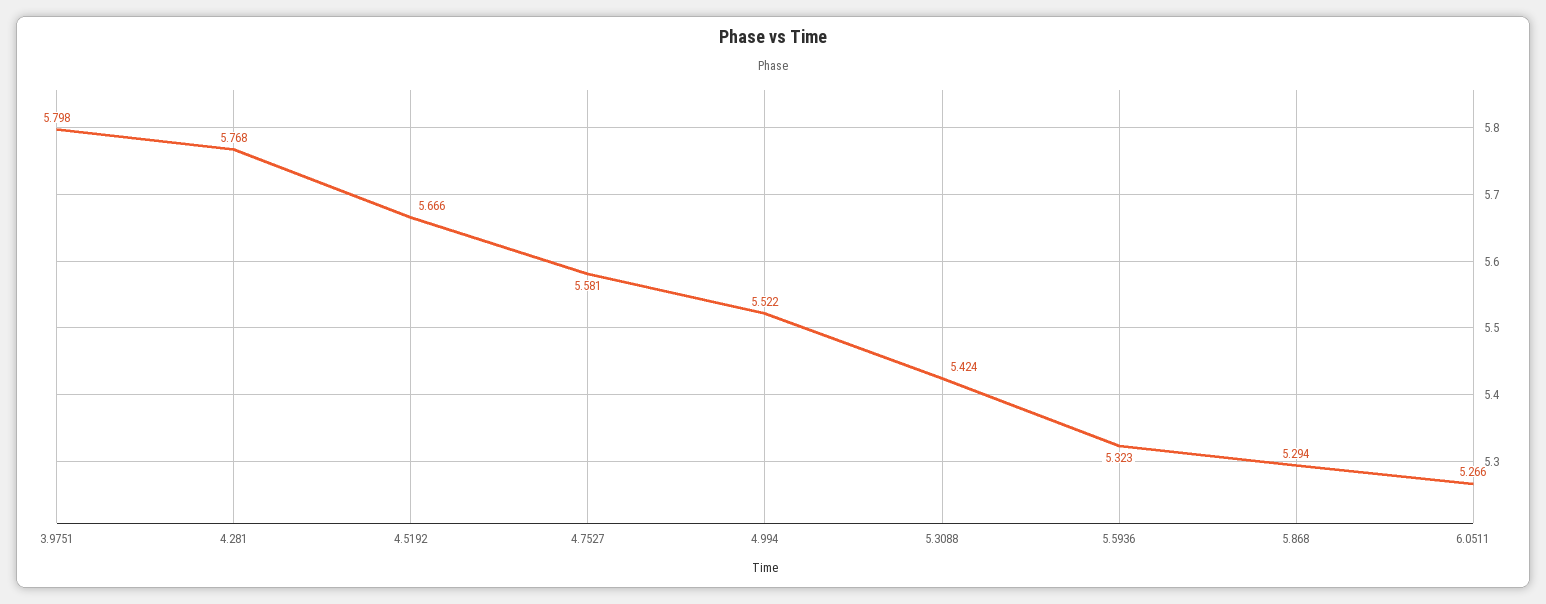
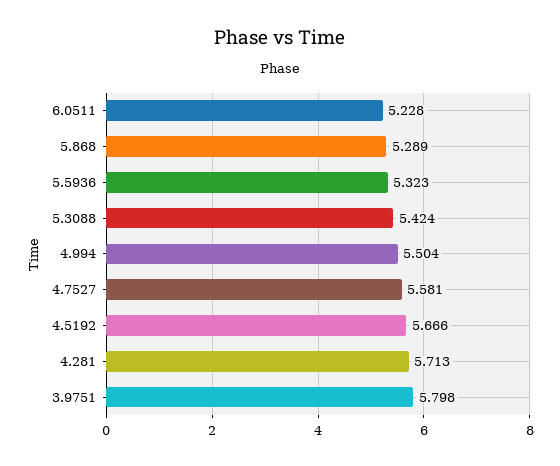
  {
    "3.9751": 5.798,
-   "4.281": 5.768,
+   "4.281": 5.713,
    "4.5192": 5.666,
    "4.7527": 5.581,
-   "4.994": 5.522,
+   "4.994": 5.504,
    "5.3088": 5.424,
    "5.5936": 5.323,
-   "5.868": 5.294,
+   "5.868": 5.289,
-   "6.0511": 5.266
+   "6.0511": 5.228
  }

